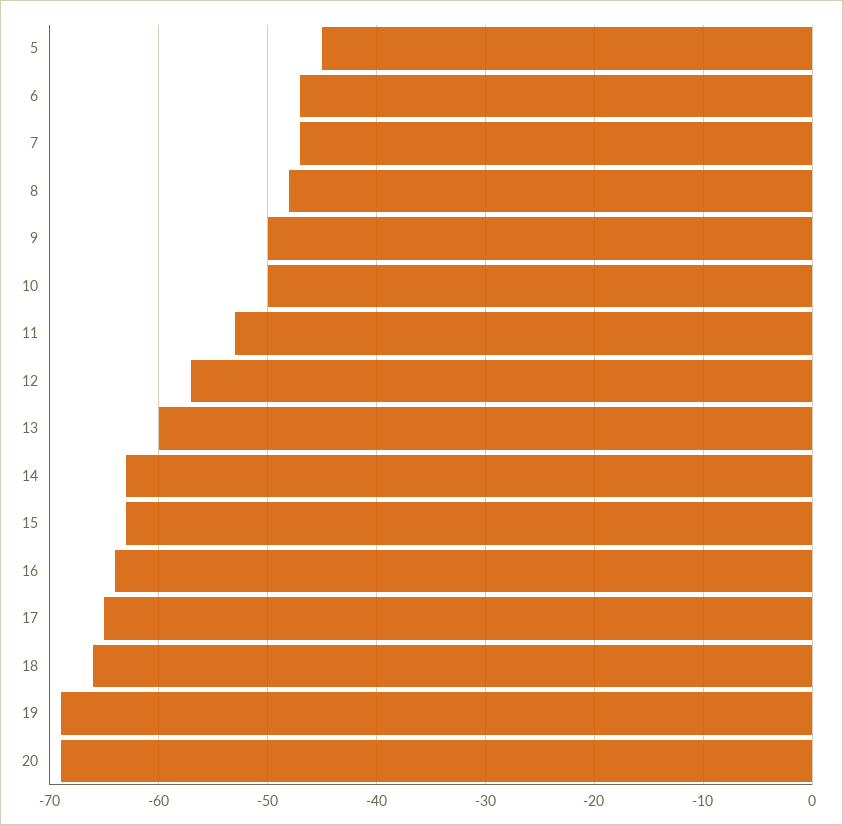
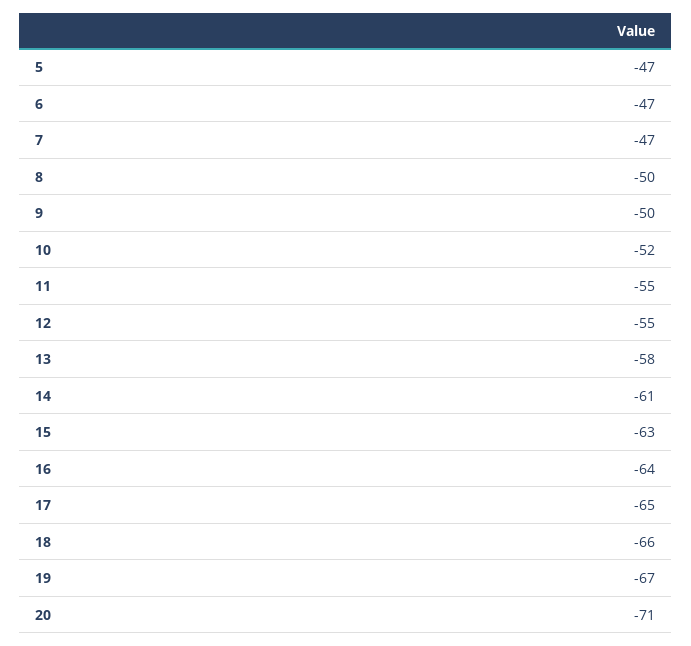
  {
-   "5": -45,
+   "5": -47,
    "6": -47,
    "7": -47,
-   "8": -48,
+   "8": -50,
    "9": -50,
-   "10": -50,
+   "10": -52,
-   "11": -53,
+   "11": -55,
-   "12": -57,
+   "12": -55,
-   "13": -60,
+   "13": -58,
-   "14": -63,
+   "14": -61,
    "15": -63,
    "16": -64,
    "17": -65,
    "18": -66,
-   "19": -69,
+   "19": -67,
-   "20": -69
+   "20": -71
  }

